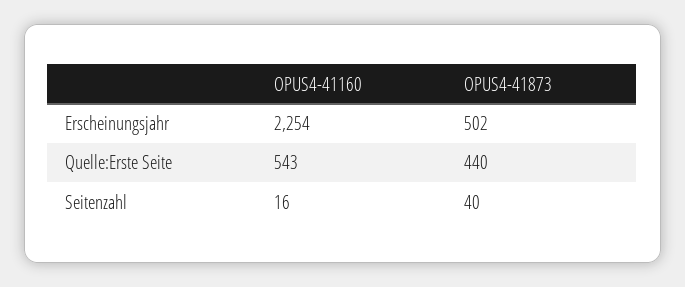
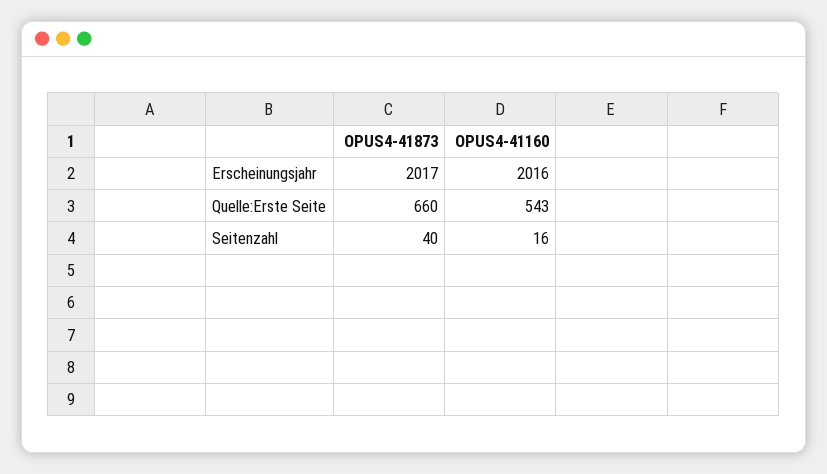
  {
    "OPUS4-41160": {
-     "Erscheinungsjahr": 2254,
+     "Erscheinungsjahr": 2016,
      "Quelle:Erste Seite": 543,
      "Seitenzahl": 16
    },
    "OPUS4-41873": {
-     "Erscheinungsjahr": 502,
+     "Erscheinungsjahr": 2017,
-     "Quelle:Erste Seite": 440,
+     "Quelle:Erste Seite": 660,
      "Seitenzahl": 40
    }
  }

